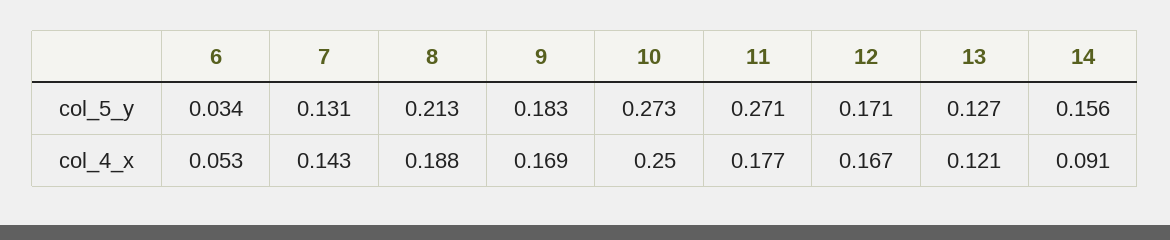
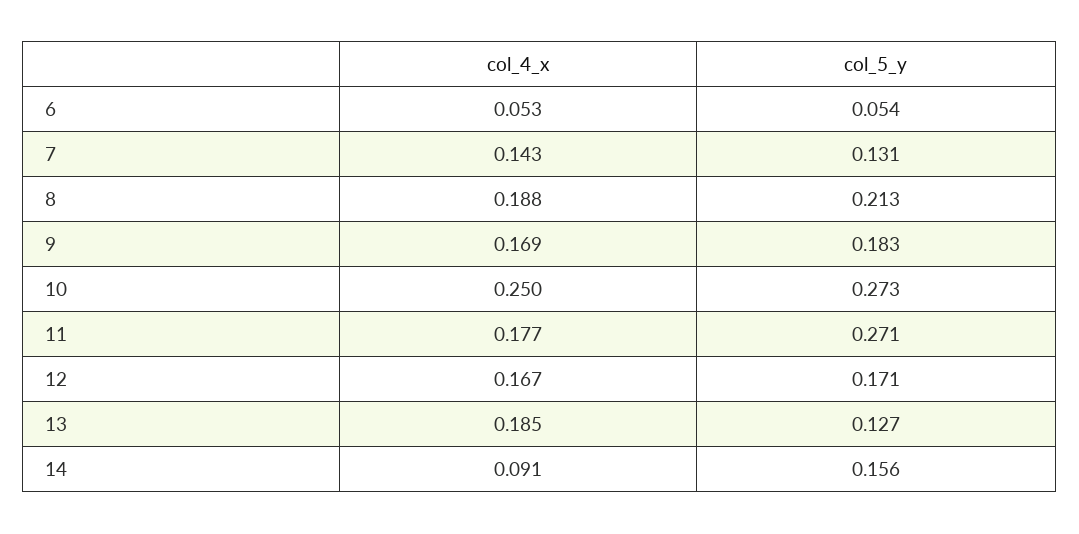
  {
    "6": {
-     "col_5_y": 0.034,
+     "col_5_y": 0.054,
      "col_4_x": 0.053
    },
    "7": {
      "col_5_y": 0.131,
      "col_4_x": 0.143
    },
    "8": {
      "col_5_y": 0.213,
      "col_4_x": 0.188
    },
    "9": {
      "col_5_y": 0.183,
      "col_4_x": 0.169
    },
    "10": {
      "col_5_y": 0.273,
      "col_4_x": 0.25
    },
    "11": {
      "col_5_y": 0.271,
      "col_4_x": 0.177
    },
    "12": {
      "col_5_y": 0.171,
      "col_4_x": 0.167
    },
    "13": {
      "col_5_y": 0.127,
-     "col_4_x": 0.121
+     "col_4_x": 0.185
    },
    "14": {
      "col_5_y": 0.156,
      "col_4_x": 0.091
    }
  }

